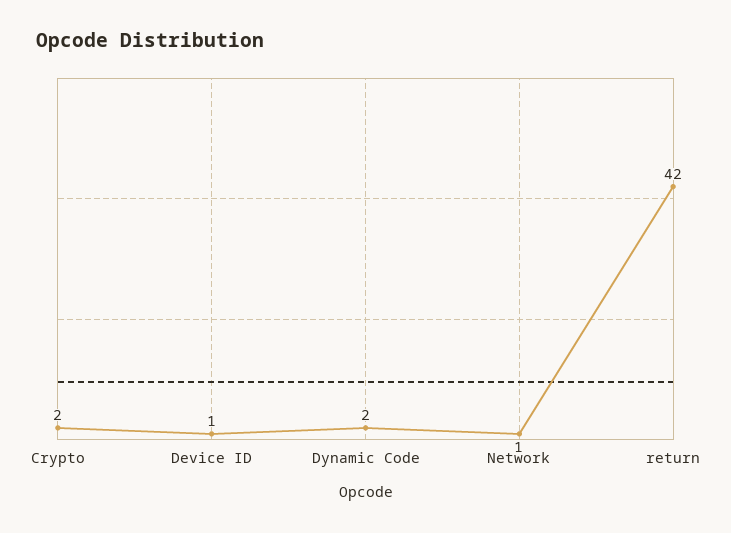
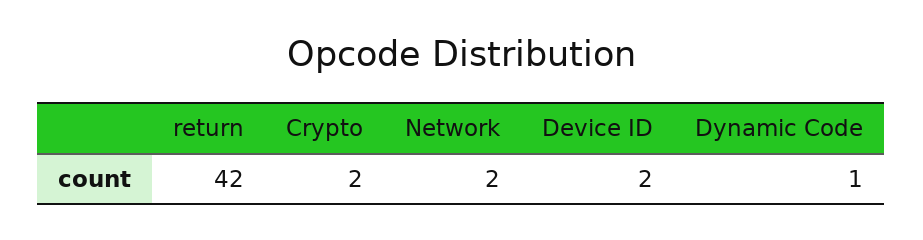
  {
    "Crypto": 2,
-   "Device ID": 1,
+   "Device ID": 2,
-   "Dynamic Code": 2,
+   "Dynamic Code": 1,
-   "Network": 1,
+   "Network": 2,
    "return": 42
  }

